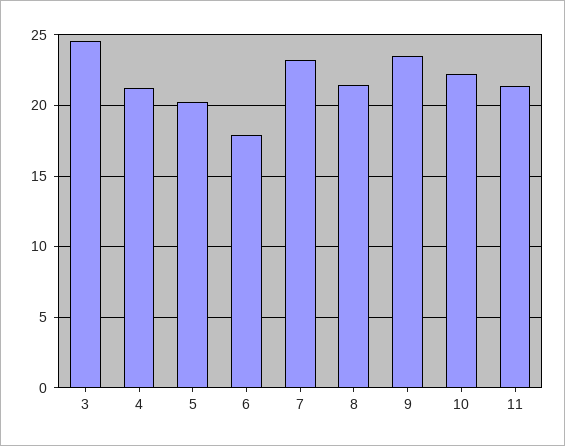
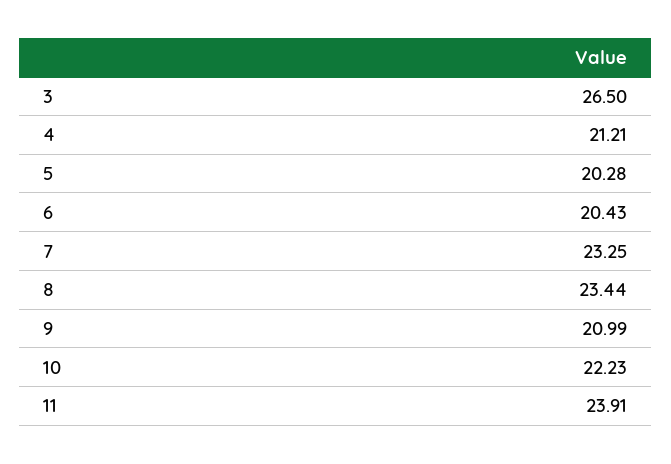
  {
-   "3": 24.5,
+   "3": 26.5,
    "4": 21.21,
    "5": 20.28,
-   "6": 18,
+   "6": 20.43,
    "7": 23.25,
-   "8": 21.5,
+   "8": 23.44,
-   "9": 23.5,
+   "9": 20.99,
    "10": 22.23,
-   "11": 21.5
+   "11": 23.91
  }

